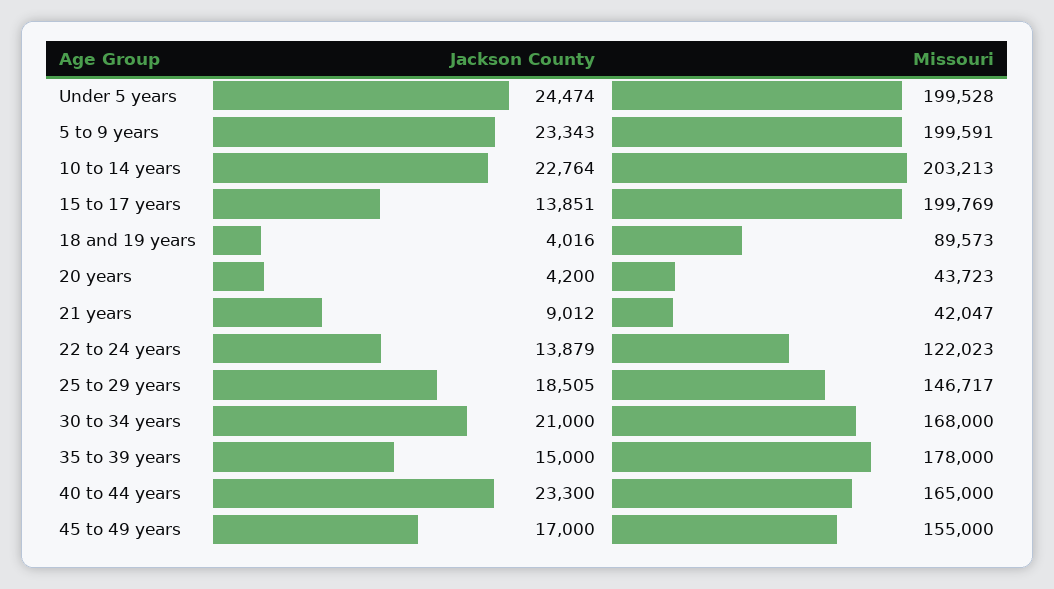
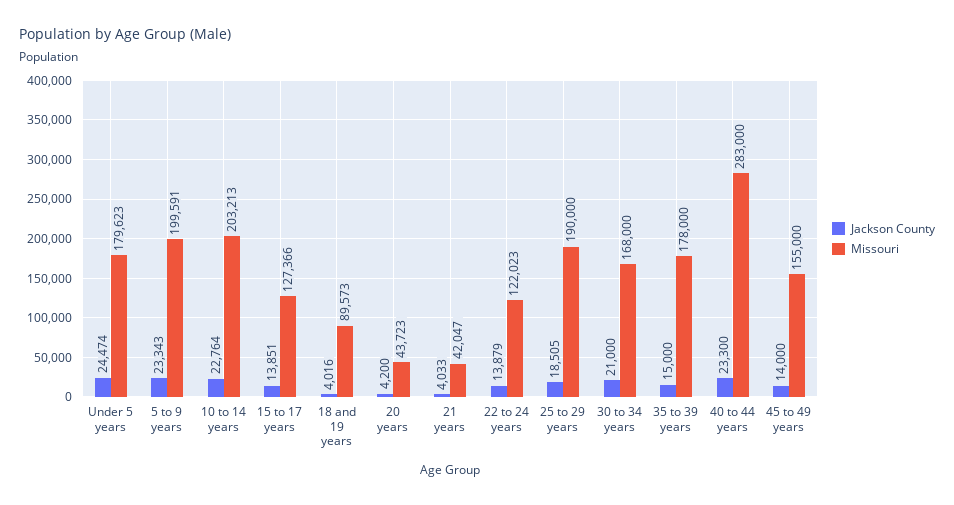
  {
    "Jackson County": {
      "Under 5 years": 24474,
      "5 to 9 years": 23343,
      "10 to 14 years": 22764,
      "15 to 17 years": 13851,
      "18 and 19 years": 4016,
      "20 years": 4200,
-     "21 years": 9012,
+     "21 years": 4033,
      "22 to 24 years": 13879,
      "25 to 29 years": 18505,
      "30 to 34 years": 21000,
      "35 to 39 years": 15000,
      "40 to 44 years": 23300,
-     "45 to 49 years": 17000
+     "45 to 49 years": 14000
    },
    "Missouri": {
-     "Under 5 years": 199528,
+     "Under 5 years": 179623,
      "5 to 9 years": 199591,
      "10 to 14 years": 203213,
-     "15 to 17 years": 199769,
+     "15 to 17 years": 127366,
      "18 and 19 years": 89573,
      "20 years": 43723,
      "21 years": 42047,
      "22 to 24 years": 122023,
-     "25 to 29 years": 146717,
+     "25 to 29 years": 190000,
      "30 to 34 years": 168000,
      "35 to 39 years": 178000,
-     "40 to 44 years": 165000,
+     "40 to 44 years": 283000,
      "45 to 49 years": 155000
    }
  }

